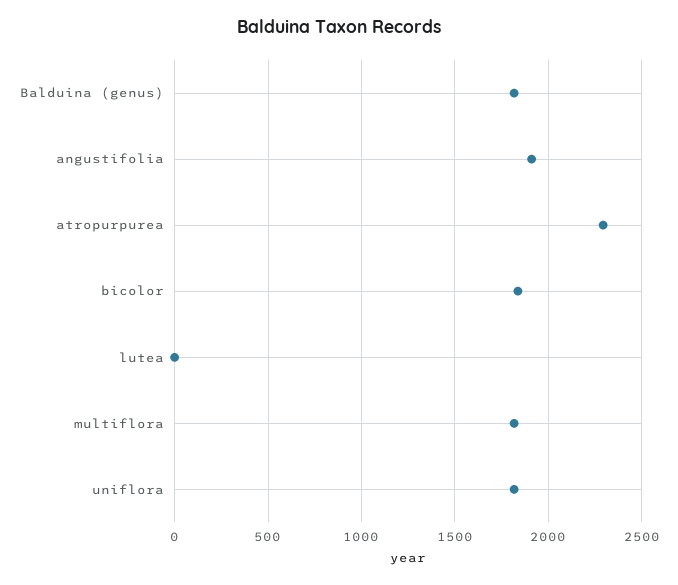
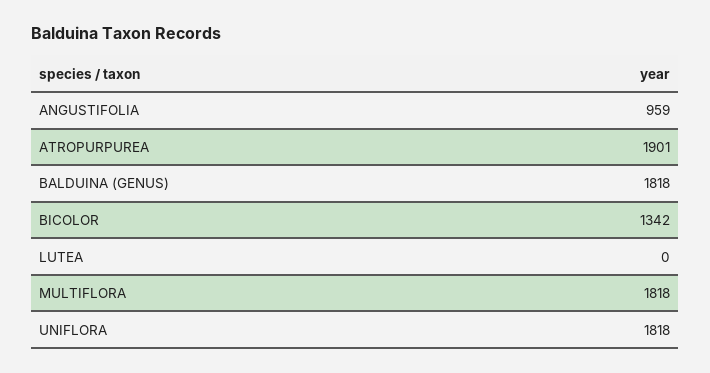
  {
    "Balduina (genus)": 1818,
-   "angustifolia": 1900,
+   "angustifolia": 959,
-   "atropurpurea": 2300,
+   "atropurpurea": 1901,
-   "bicolor": 1850,
+   "bicolor": 1342,
    "lutea": 0,
    "multiflora": 1818,
    "uniflora": 1818
  }

